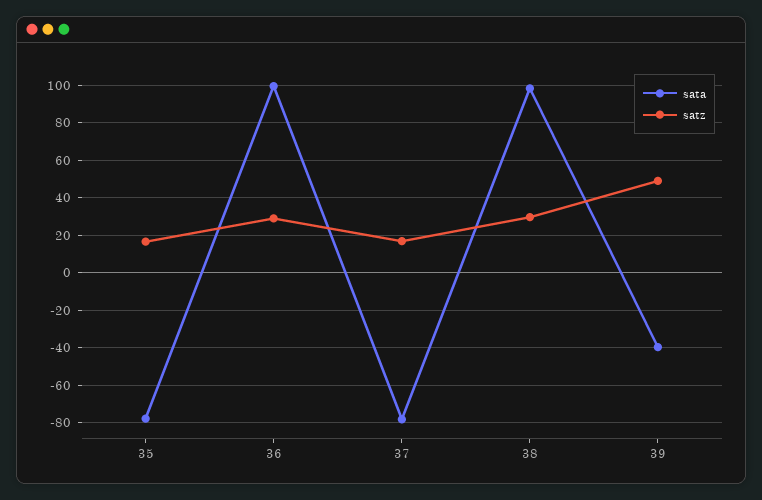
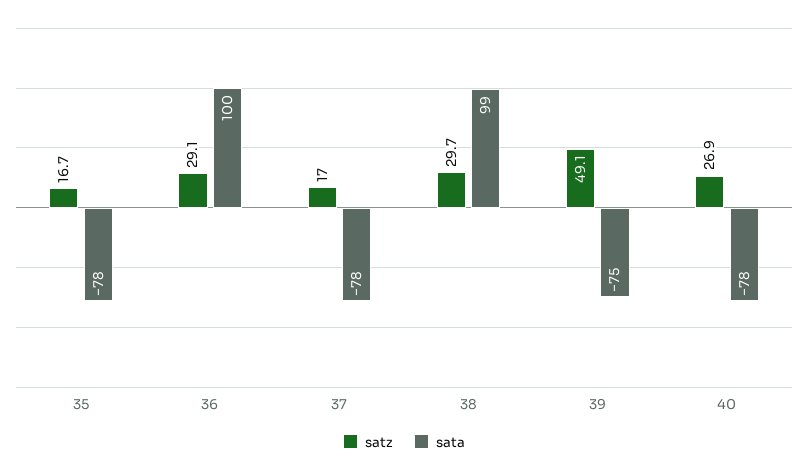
  {
    "sata": {
      "35": -78,
      "36": 100,
      "37": -78,
      "38": 99,
-     "39": -40
+     "39": -75,
+     "40": -78
    },
    "satz": {
      "35": 16.7,
      "36": 29.1,
      "37": 17,
      "38": 29.7,
-     "39": 49.1
+     "39": 49.1,
+     "40": 26.9
    }
  }

